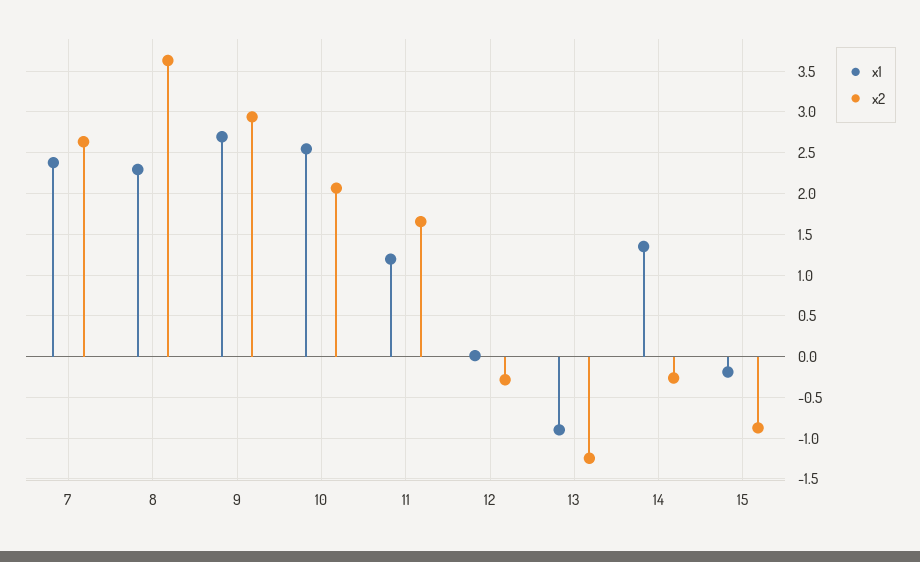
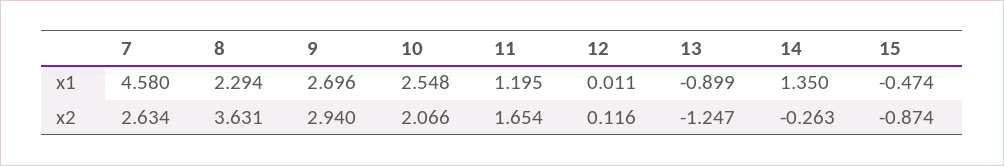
  {
    "x1": {
-     "7": 2.4,
+     "7": 4.58,
      "8": 2.294,
      "9": 2.696,
      "10": 2.548,
      "11": 1.195,
      "12": 0.011,
      "13": -0.899,
      "14": 1.35,
-     "15": -0.2
+     "15": -0.474
    },
    "x2": {
      "7": 2.634,
      "8": 3.631,
      "9": 2.94,
      "10": 2.066,
      "11": 1.654,
-     "12": -0.3,
+     "12": 0.116,
      "13": -1.247,
      "14": -0.263,
      "15": -0.874
    }
  }

